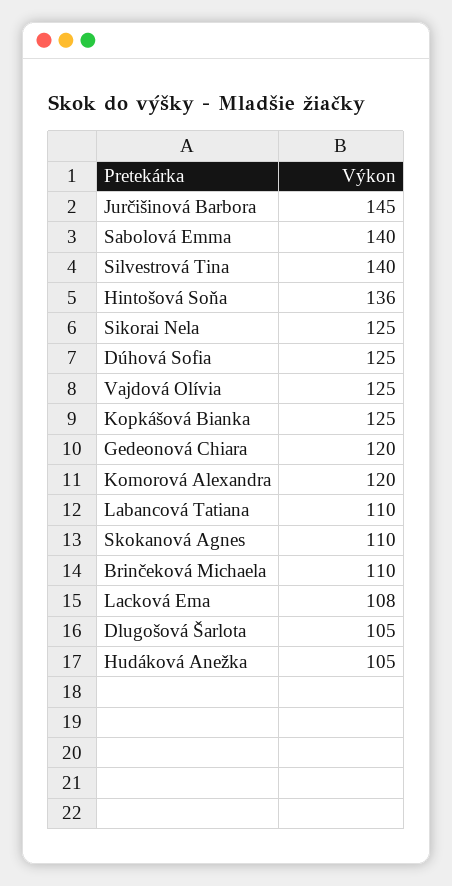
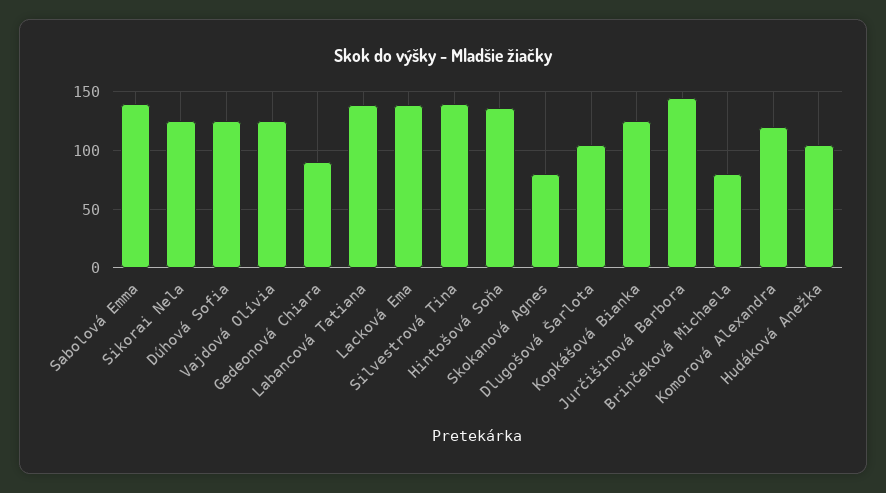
  {
    "Jurčišinová Barbora": 145,
    "Sabolová Emma": 140,
    "Silvestrová Tina": 140,
    "Hintošová Soňa": 136,
    "Sikorai Nela": 125,
    "Dúhová Sofia": 125,
    "Vajdová Olívia": 125,
    "Kopkášová Bianka": 125,
-   "Gedeonová Chiara": 120,
+   "Gedeonová Chiara": 90,
    "Komorová Alexandra": 120,
-   "Labancová Tatiana": 110,
+   "Labancová Tatiana": 140,
-   "Skokanová Agnes": 110,
+   "Skokanová Agnes": 80,
-   "Brinčeková Michaela": 110,
+   "Brinčeková Michaela": 80,
-   "Lacková Ema": 108,
+   "Lacková Ema": 140,
    "Dlugošová Šarlota": 105,
    "Hudáková Anežka": 105
  }

